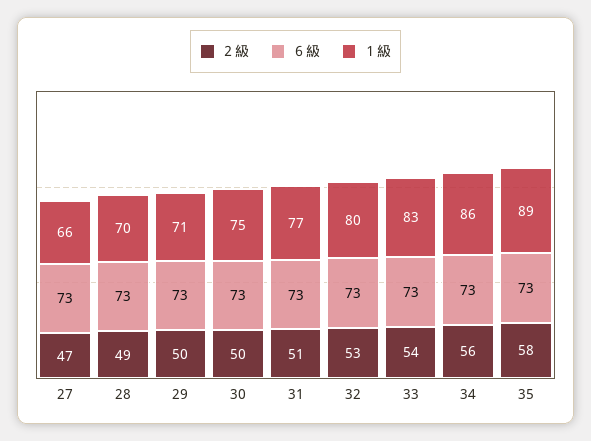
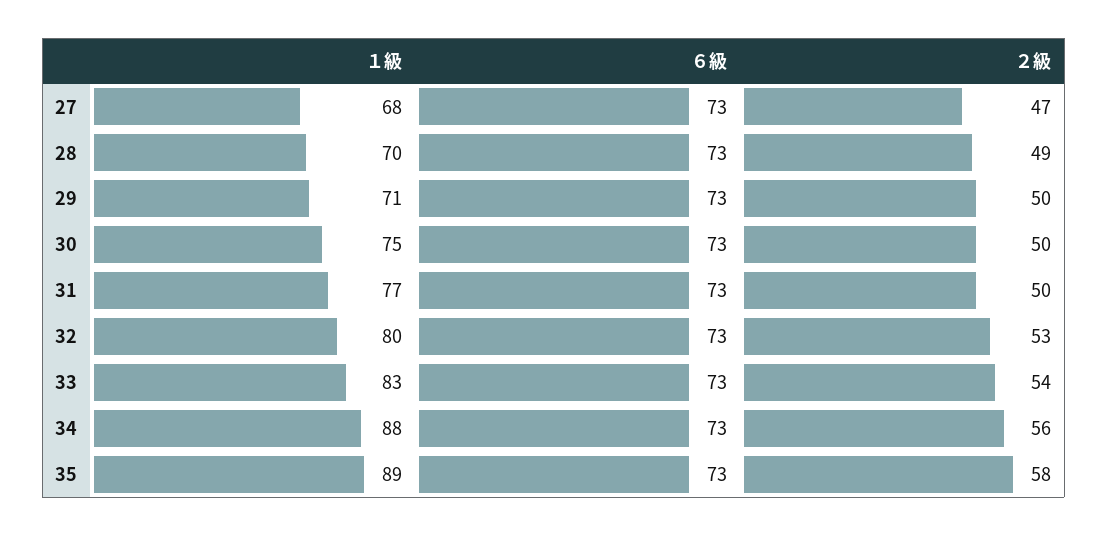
  {
    "２級": {
      "27": 47,
      "28": 49,
      "29": 50,
      "30": 50,
-     "31": 51,
+     "31": 50,
      "32": 53,
      "33": 54,
      "34": 56,
      "35": 58
    },
    "６級": {
      "27": 73,
      "28": 73,
      "29": 73,
      "30": 73,
      "31": 73,
      "32": 73,
      "33": 73,
      "34": 73,
      "35": 73
    },
    "１級": {
-     "27": 66,
+     "27": 68,
      "28": 70,
      "29": 71,
      "30": 75,
      "31": 77,
      "32": 80,
      "33": 83,
-     "34": 86,
+     "34": 88,
      "35": 89
    }
  }

